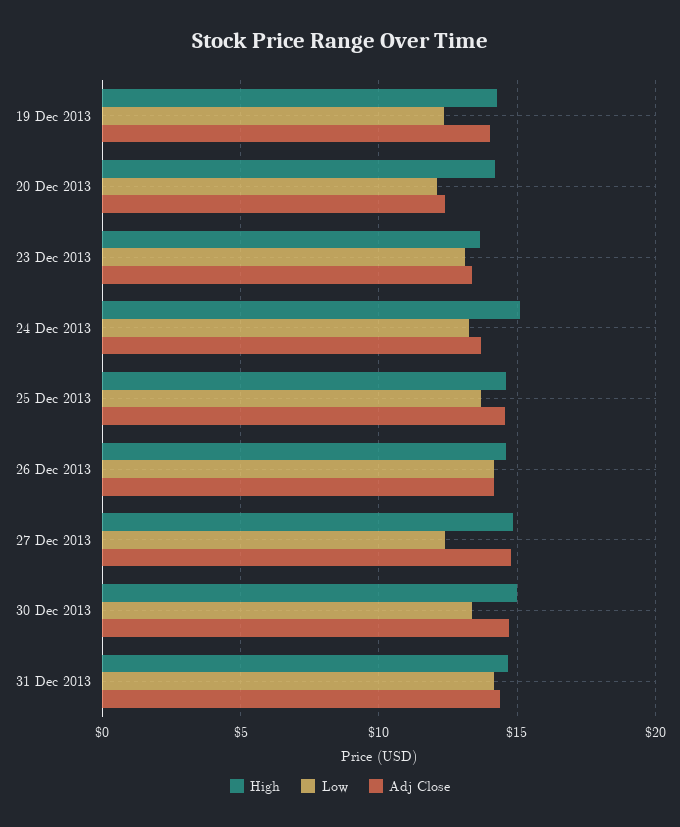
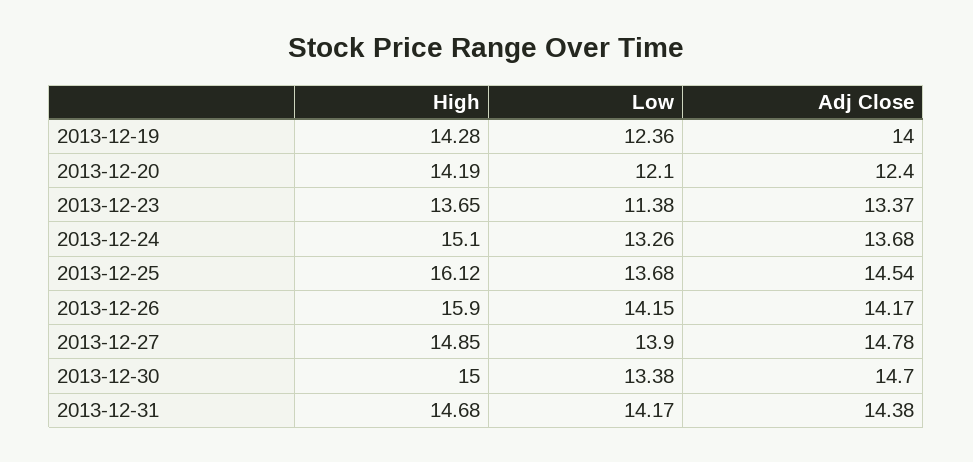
  {
    "High": {
      "19 Dec 2013": 14.28,
      "20 Dec 2013": 14.19,
      "23 Dec 2013": 13.65,
      "24 Dec 2013": 15.1,
-     "25 Dec 2013": 14.5,
+     "25 Dec 2013": 16.12,
-     "26 Dec 2013": 14.5,
+     "26 Dec 2013": 15.9,
      "27 Dec 2013": 14.85,
      "30 Dec 2013": 15,
      "31 Dec 2013": 14.68
    },
    "Low": {
      "19 Dec 2013": 12.36,
      "20 Dec 2013": 12.1,
-     "23 Dec 2013": 13,
+     "23 Dec 2013": 11.38,
      "24 Dec 2013": 13.26,
      "25 Dec 2013": 13.68,
      "26 Dec 2013": 14.15,
-     "27 Dec 2013": 12.5,
+     "27 Dec 2013": 13.9,
      "30 Dec 2013": 13.38,
      "31 Dec 2013": 14.17
    },
    "Adj Close": {
      "19 Dec 2013": 14,
      "20 Dec 2013": 12.4,
      "23 Dec 2013": 13.37,
      "24 Dec 2013": 13.68,
      "25 Dec 2013": 14.54,
      "26 Dec 2013": 14.17,
      "27 Dec 2013": 14.78,
      "30 Dec 2013": 14.7,
      "31 Dec 2013": 14.38
    }
  }

